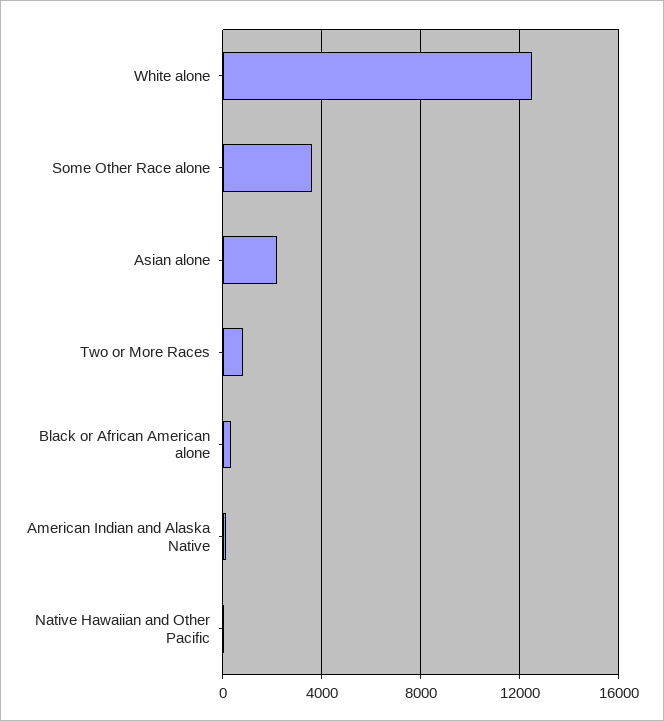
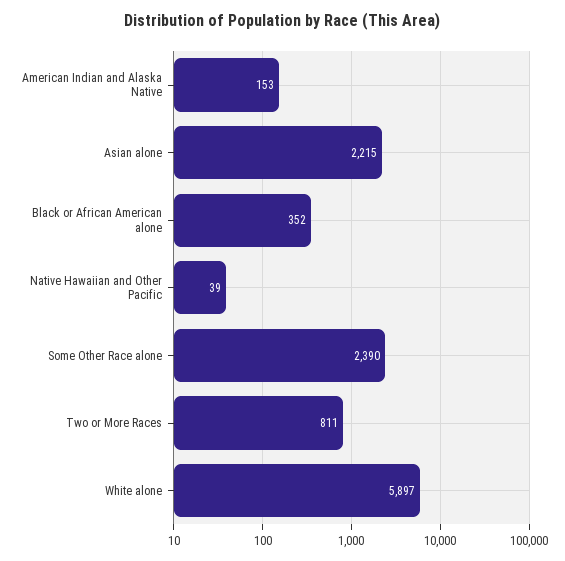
  {
-   "White alone": 12500,
+   "White alone": 5897,
-   "Some Other Race alone": 3500,
+   "Some Other Race alone": 2390,
    "Asian alone": 2215,
    "Two or More Races": 811,
    "Black or African American alone": 352,
    "American Indian and Alaska Native": 153,
    "Native Hawaiian and Other Pacific": 39
  }

